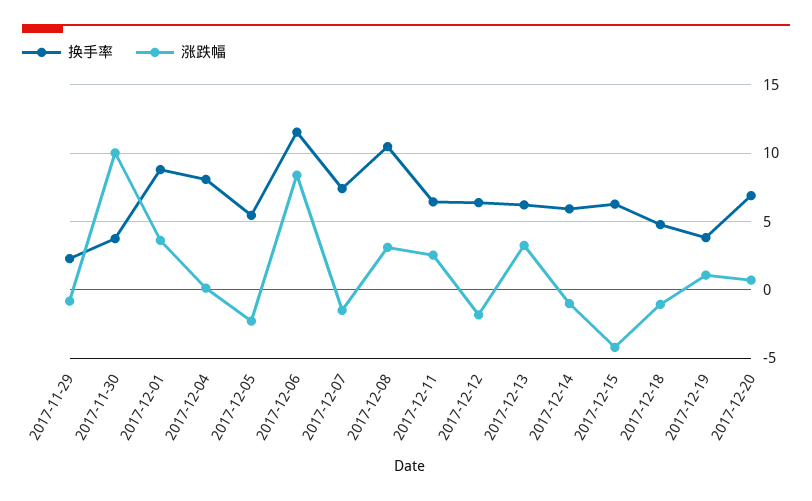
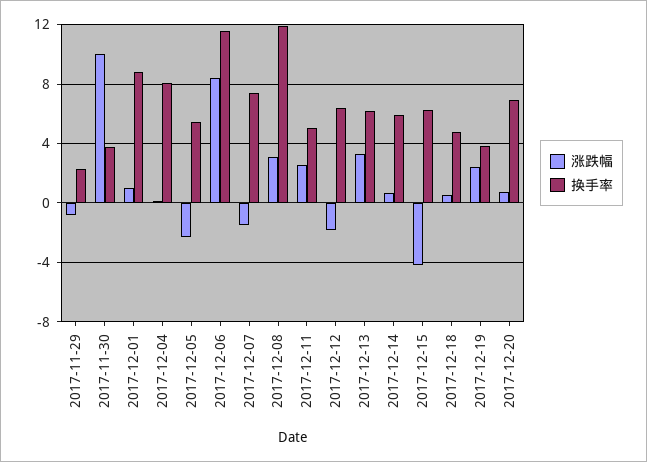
  {
    "换手率": {
      "2017-11-29": 2.5,
      "2017-11-30": 4,
      "2017-12-01": 9,
      "2017-12-04": 8,
      "2017-12-05": 5.5,
      "2017-12-06": 11.5,
      "2017-12-07": 7.5,
-     "2017-12-08": 10.5,
+     "2017-12-08": 12,
-     "2017-12-11": 6.5,
+     "2017-12-11": 5,
      "2017-12-12": 6.5,
      "2017-12-13": 6,
      "2017-12-14": 6,
      "2017-12-15": 6.5,
      "2017-12-18": 5,
      "2017-12-19": 4,
      "2017-12-20": 7
    },
    "涨跌幅": {
      "2017-11-29": -1,
      "2017-11-30": 10,
-     "2017-12-01": 3.5,
+     "2017-12-01": 1,
      "2017-12-04": 0,
      "2017-12-05": -2.5,
      "2017-12-06": 8.5,
      "2017-12-07": -1.5,
      "2017-12-08": 3,
      "2017-12-11": 2.5,
      "2017-12-12": -2,
      "2017-12-13": 3.5,
-     "2017-12-14": -1,
+     "2017-12-14": 0.5,
      "2017-12-15": -4,
-     "2017-12-18": -1,
+     "2017-12-18": 0.5,
-     "2017-12-19": 1,
+     "2017-12-19": 2.5,
      "2017-12-20": 0.5
    }
  }

